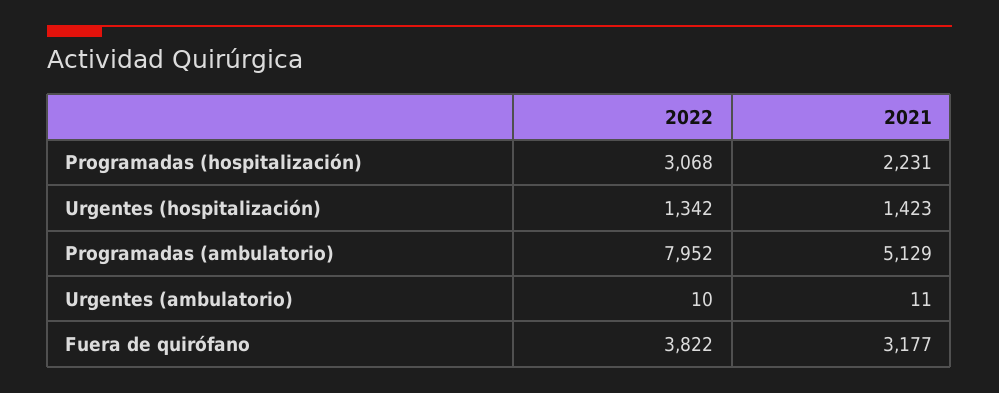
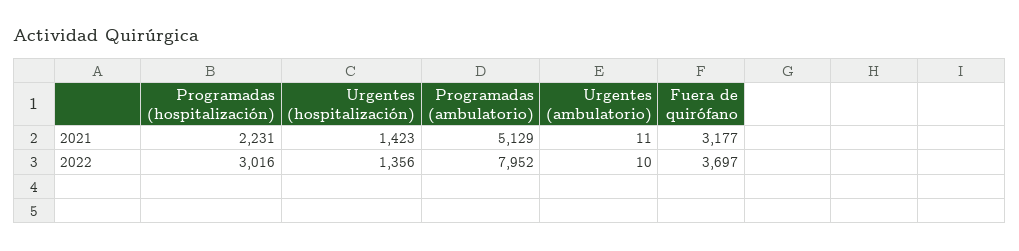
  {
    "2022": {
-     "Programadas (hospitalización)": 3068,
+     "Programadas (hospitalización)": 3016,
-     "Urgentes (hospitalización)": 1342,
+     "Urgentes (hospitalización)": 1356,
      "Programadas (ambulatorio)": 7952,
      "Urgentes (ambulatorio)": 10,
-     "Fuera de quirófano": 3822
+     "Fuera de quirófano": 3697
    },
    "2021": {
      "Programadas (hospitalización)": 2231,
      "Urgentes (hospitalización)": 1423,
      "Programadas (ambulatorio)": 5129,
      "Urgentes (ambulatorio)": 11,
      "Fuera de quirófano": 3177
    }
  }

